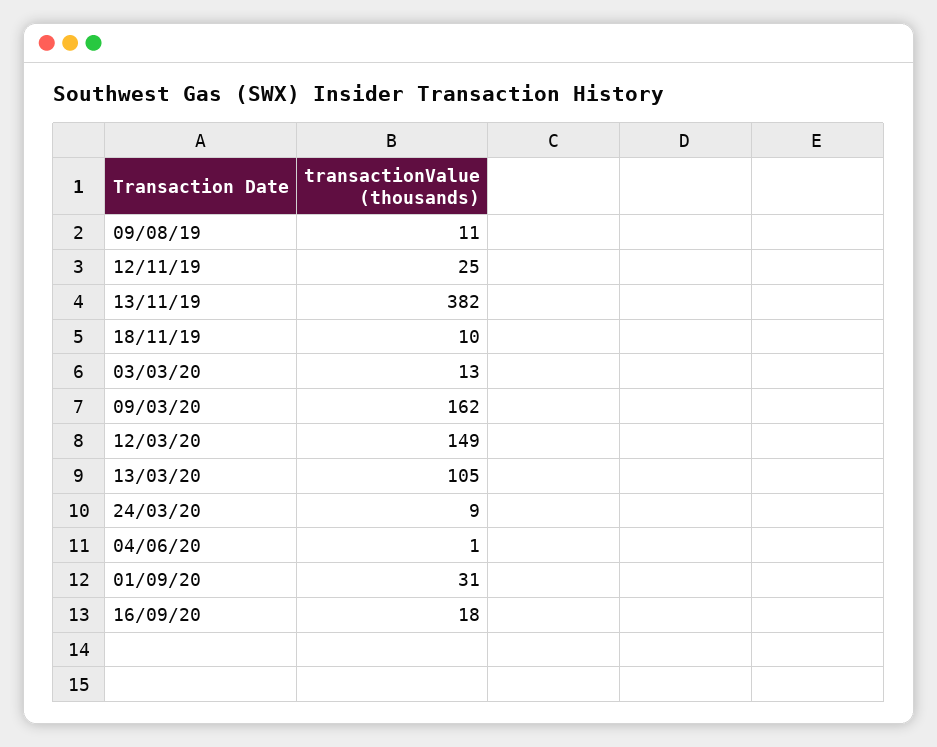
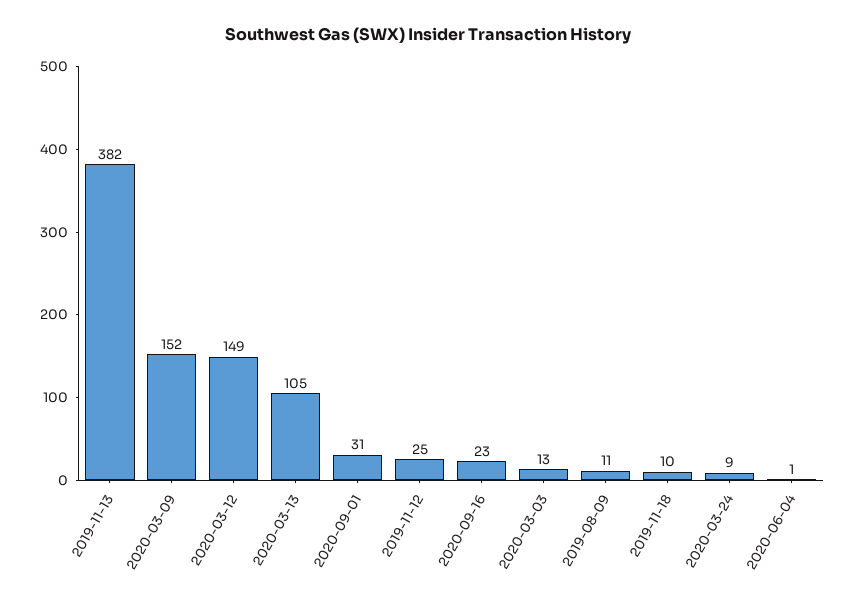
  {
    "09/08/19": 11,
    "12/11/19": 25,
    "13/11/19": 382,
    "18/11/19": 10,
    "03/03/20": 13,
-   "09/03/20": 162,
+   "09/03/20": 152,
    "12/03/20": 149,
    "13/03/20": 105,
    "24/03/20": 9,
    "04/06/20": 1,
    "01/09/20": 31,
-   "16/09/20": 18
+   "16/09/20": 23
  }

